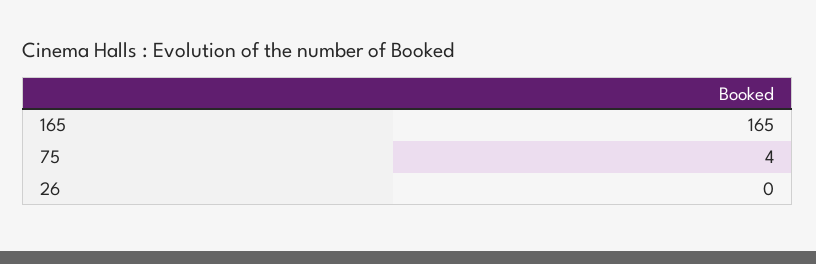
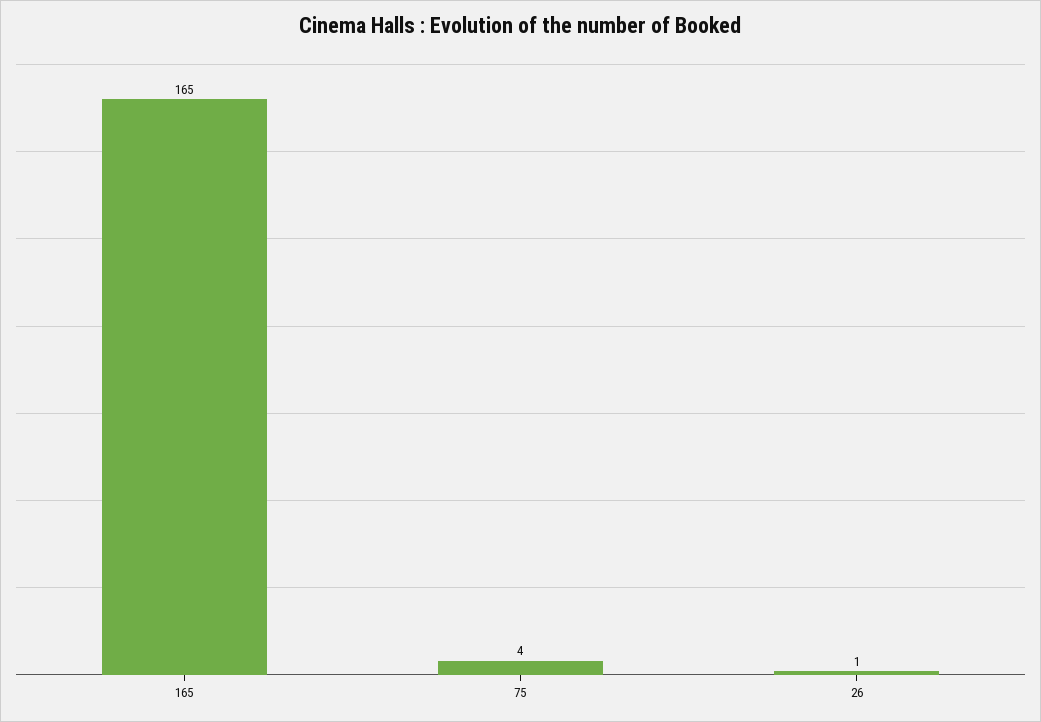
  {
    "165": 165,
    "75": 4,
-   "26": 0
+   "26": 1
  }

